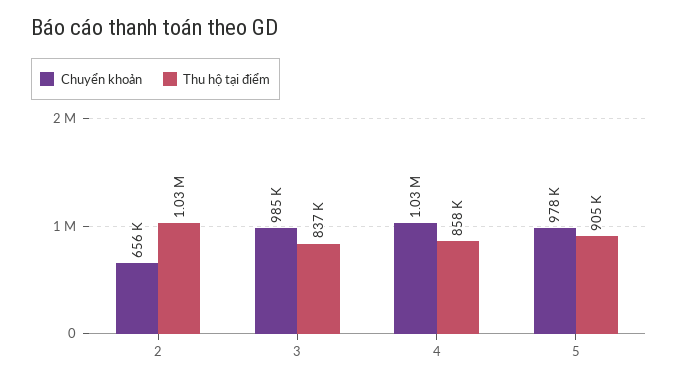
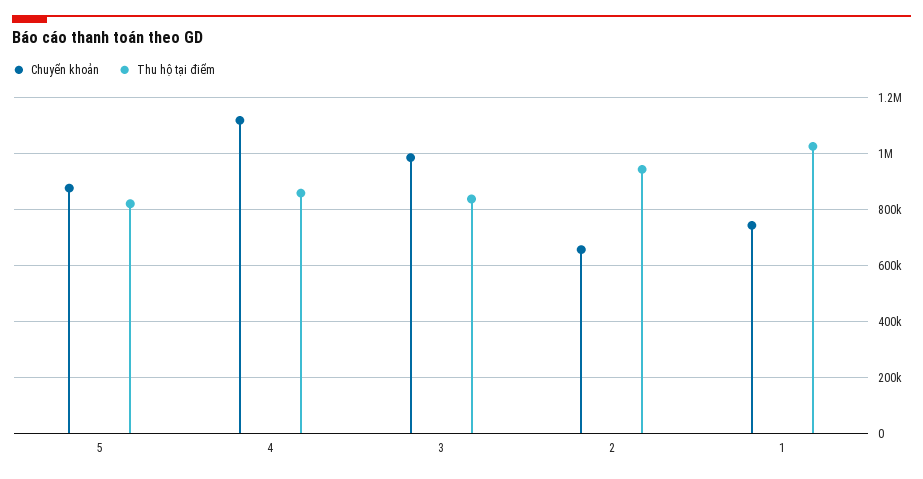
  {
    "Chuyển khoản": {
      "2": 656000,
      "3": 985000,
-     "4": 1030000,
+     "4": 1125000,
-     "5": 978000
+     "5": 875000,
+     "1": 750000
    },
    "Thu hộ tại điểm": {
-     "2": 1030000,
+     "2": 950000,
      "3": 837000,
      "4": 858000,
-     "5": 905000
+     "5": 825000,
+     "1": 1025000
    }
  }

